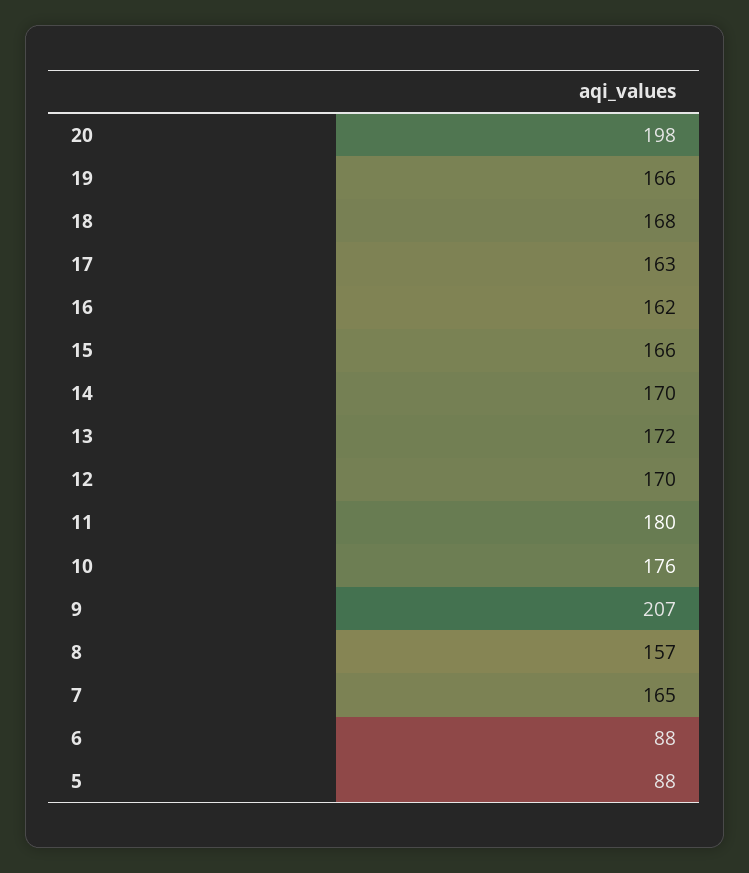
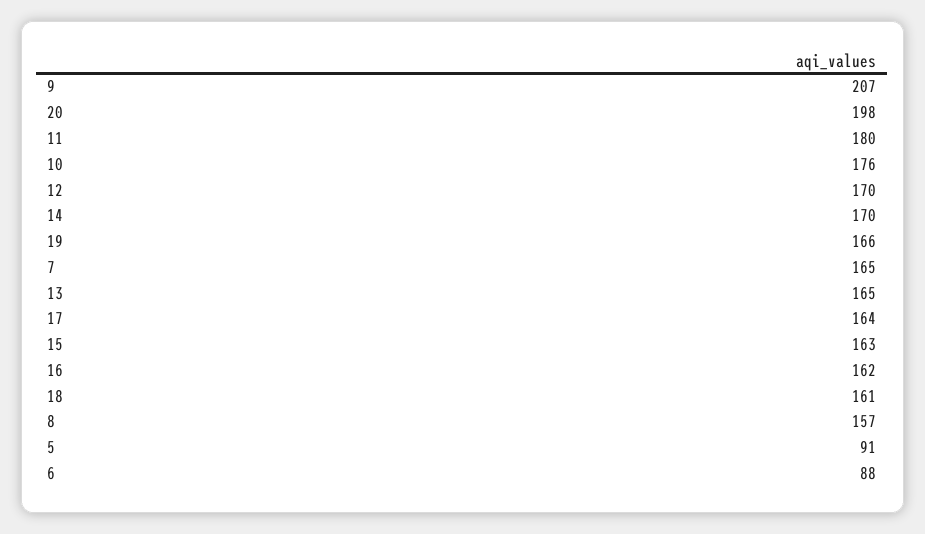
  {
    "20": 198,
    "19": 166,
-   "18": 168,
+   "18": 161,
-   "17": 163,
+   "17": 164,
    "16": 162,
-   "15": 166,
+   "15": 163,
    "14": 170,
-   "13": 172,
+   "13": 165,
    "12": 170,
    "11": 180,
    "10": 176,
    "9": 207,
    "8": 157,
    "7": 165,
    "6": 88,
-   "5": 88
+   "5": 91
  }

